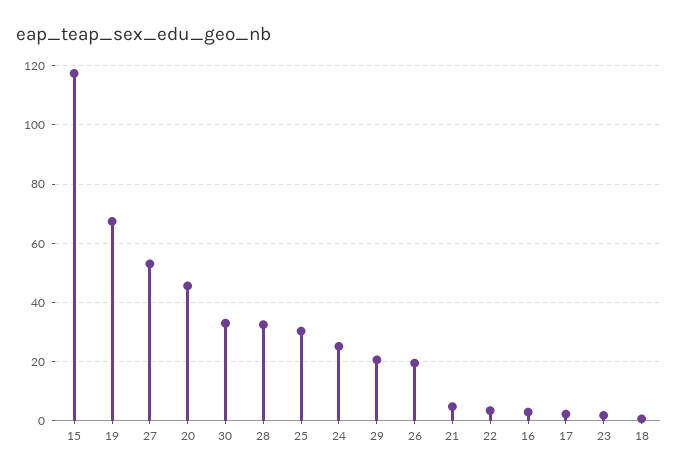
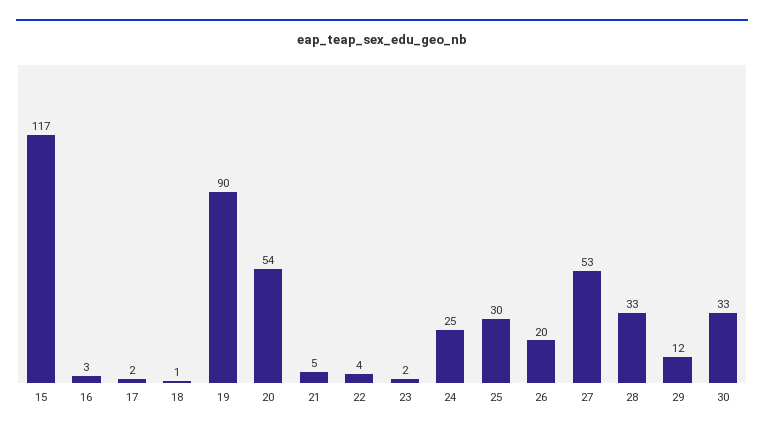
  {
    "15": 117,
-   "19": 67.5,
+   "19": 90,
    "27": 53,
-   "20": 45,
+   "20": 54,
    "30": 33,
    "28": 33,
    "25": 30,
    "24": 25,
-   "29": 20,
+   "29": 12,
    "26": 20,
    "21": 5,
    "22": 4,
    "16": 3,
    "17": 2,
    "23": 2,
    "18": 1
  }

